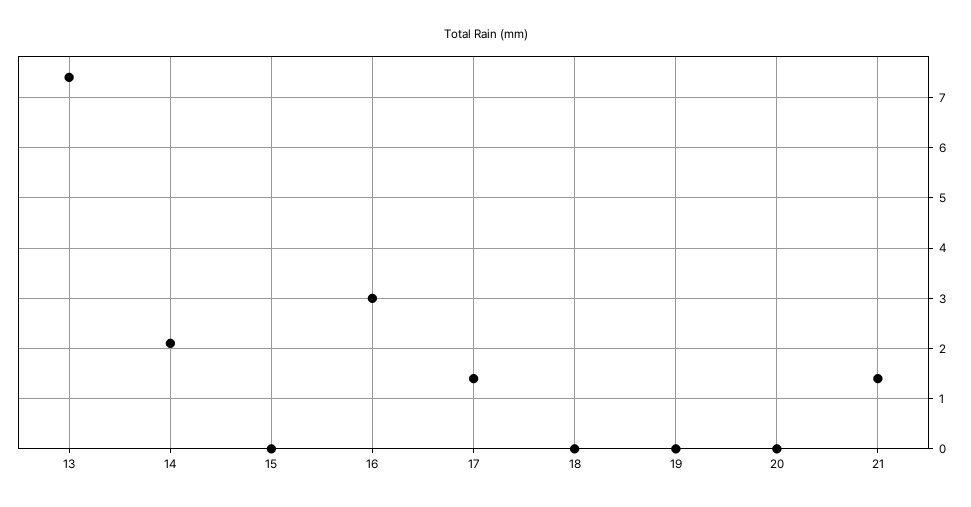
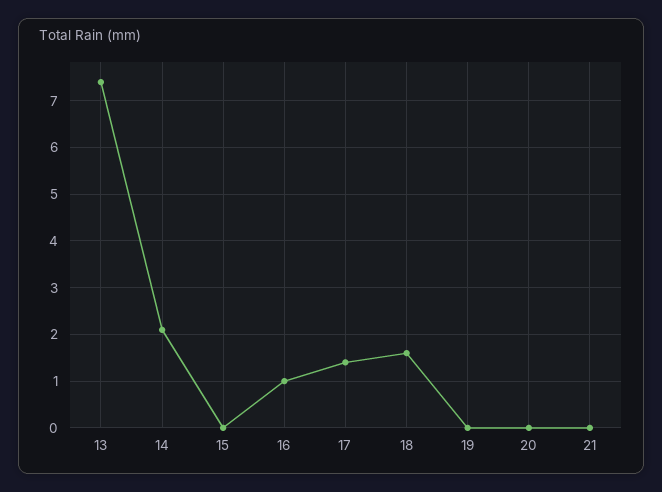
  {
    "13": 7.5,
    "14": 2,
    "15": 0,
-   "16": 3,
+   "16": 1,
    "17": 1.5,
-   "18": 0,
+   "18": 1.5,
    "19": 0,
    "20": 0,
-   "21": 1.5
+   "21": 0
  }

